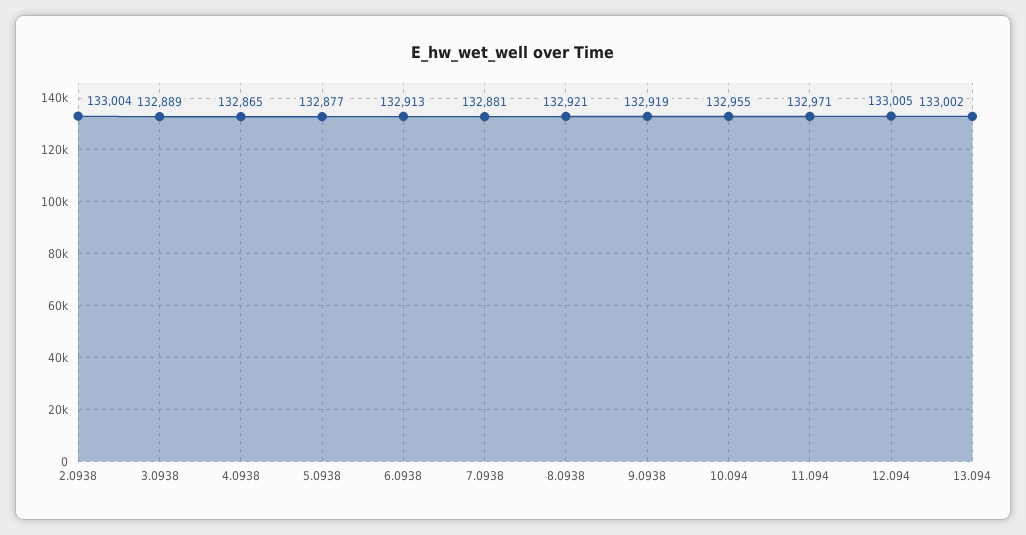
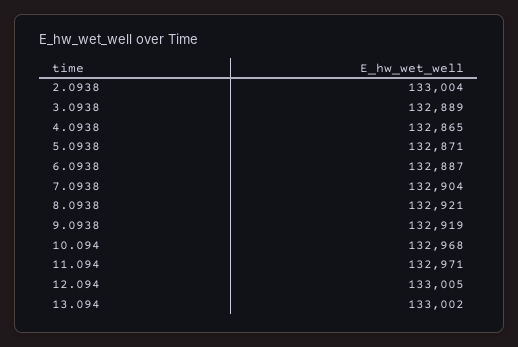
  {
    "2.0938": 133004,
    "3.0938": 132889,
    "4.0938": 132865,
-   "5.0938": 132877,
+   "5.0938": 132871,
-   "6.0938": 132913,
+   "6.0938": 132887,
-   "7.0938": 132881,
+   "7.0938": 132904,
    "8.0938": 132921,
    "9.0938": 132919,
-   "10.094": 132955,
+   "10.094": 132968,
    "11.094": 132971,
    "12.094": 133005,
    "13.094": 133002
  }

